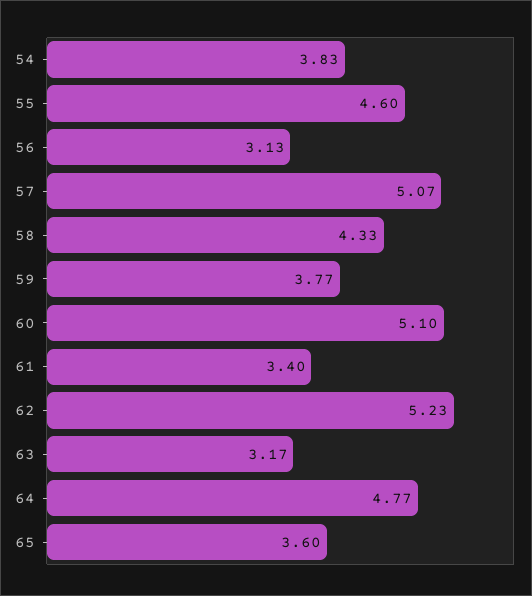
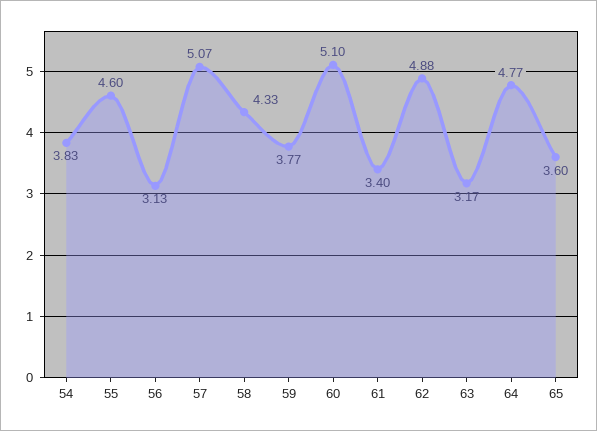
  {
    "54": 3.83,
    "55": 4.6,
    "56": 3.13,
    "57": 5.07,
    "58": 4.33,
    "59": 3.77,
    "60": 5.1,
    "61": 3.4,
-   "62": 5.23,
+   "62": 4.88,
    "63": 3.17,
    "64": 4.77,
    "65": 3.6
  }

